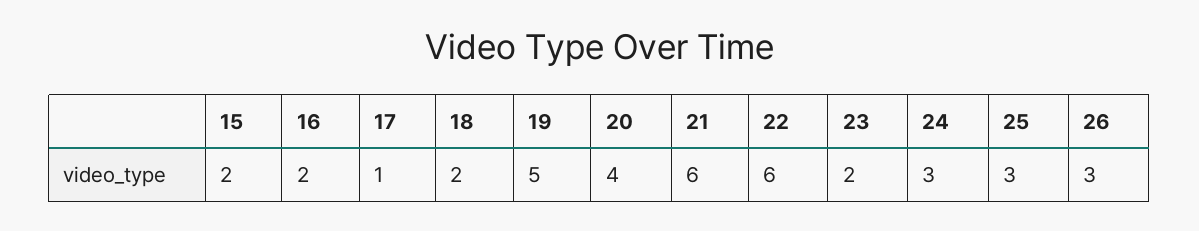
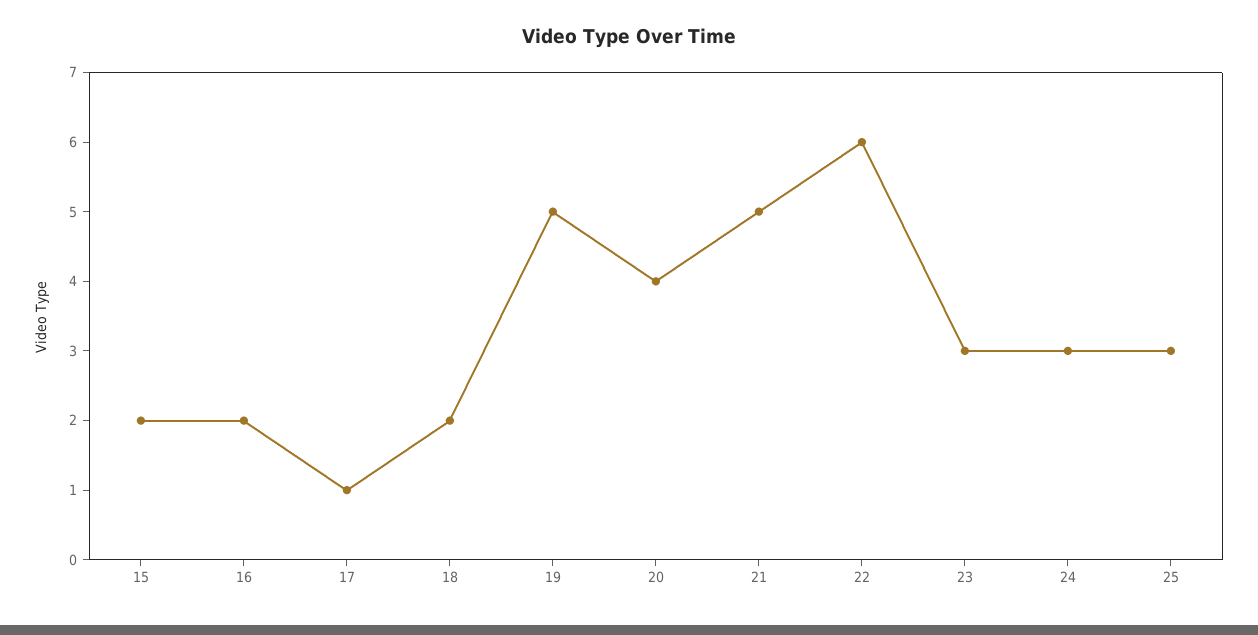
  {
    "15": 2,
    "16": 2,
    "17": 1,
    "18": 2,
    "19": 5,
    "20": 4,
-   "21": 6,
+   "21": 5,
    "22": 6,
-   "23": 2,
+   "23": 3,
    "24": 3,
-   "25": 3,
+   "25": 3
-   "26": 3
  }

